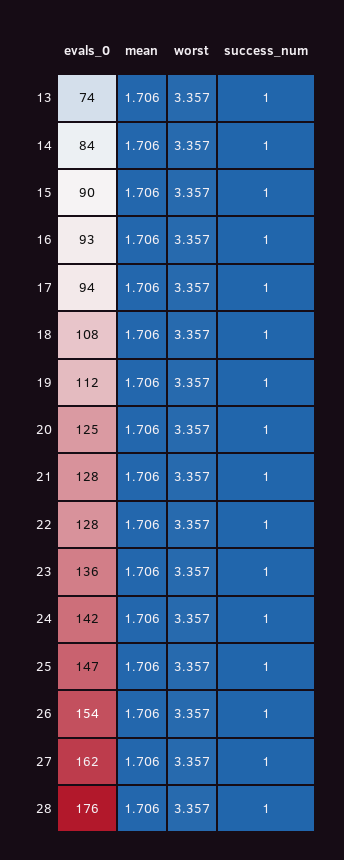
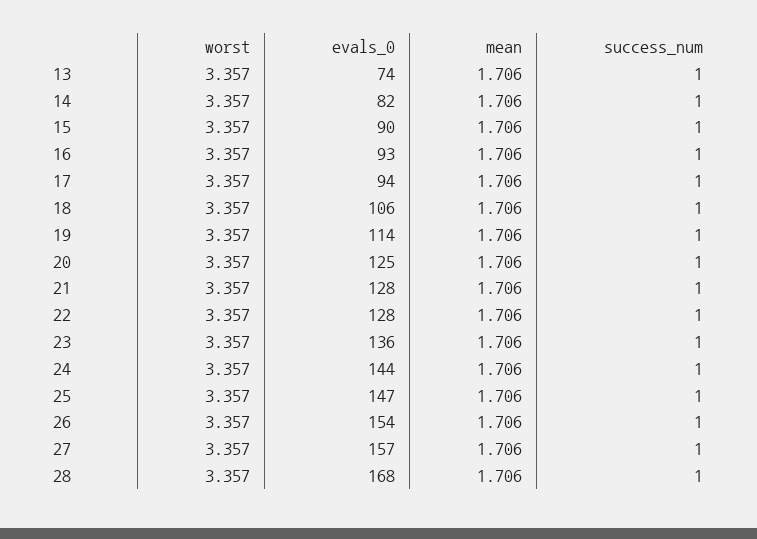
  {
    "evals_0": {
      "13": 74,
-     "14": 84,
+     "14": 82,
      "15": 90,
      "16": 93,
      "17": 94,
-     "18": 108,
+     "18": 106,
-     "19": 112,
+     "19": 114,
      "20": 125,
      "21": 128,
      "22": 128,
      "23": 136,
-     "24": 142,
+     "24": 144,
      "25": 147,
      "26": 154,
-     "27": 162,
+     "27": 157,
-     "28": 176
+     "28": 168
    },
    "mean": {
      "13": 1.706,
      "14": 1.706,
      "15": 1.706,
      "16": 1.706,
      "17": 1.706,
      "18": 1.706,
      "19": 1.706,
      "20": 1.706,
      "21": 1.706,
      "22": 1.706,
      "23": 1.706,
      "24": 1.706,
      "25": 1.706,
      "26": 1.706,
      "27": 1.706,
      "28": 1.706
    },
    "worst": {
      "13": 3.357,
      "14": 3.357,
      "15": 3.357,
      "16": 3.357,
      "17": 3.357,
      "18": 3.357,
      "19": 3.357,
      "20": 3.357,
      "21": 3.357,
      "22": 3.357,
      "23": 3.357,
      "24": 3.357,
      "25": 3.357,
      "26": 3.357,
      "27": 3.357,
      "28": 3.357
    },
    "success_num": {
      "13": 1,
      "14": 1,
      "15": 1,
      "16": 1,
      "17": 1,
      "18": 1,
      "19": 1,
      "20": 1,
      "21": 1,
      "22": 1,
      "23": 1,
      "24": 1,
      "25": 1,
      "26": 1,
      "27": 1,
      "28": 1
    }
  }

